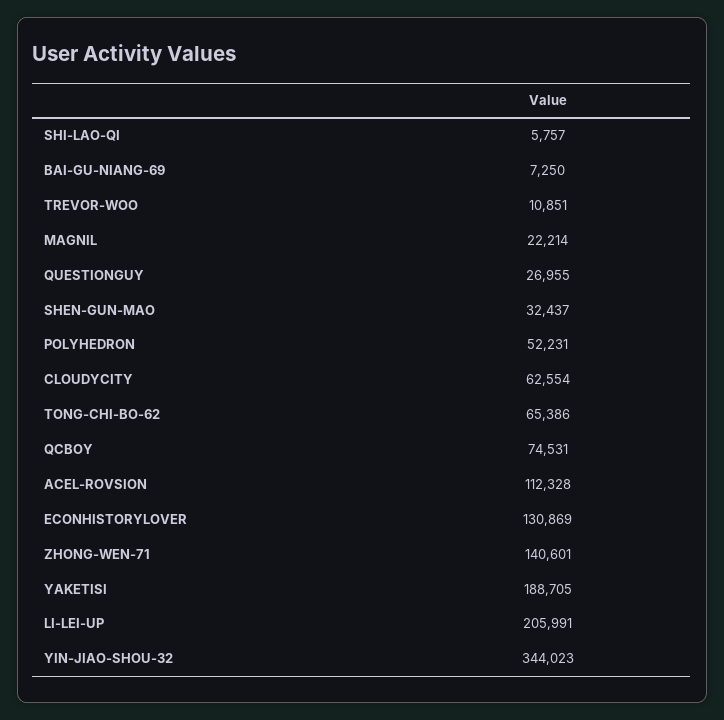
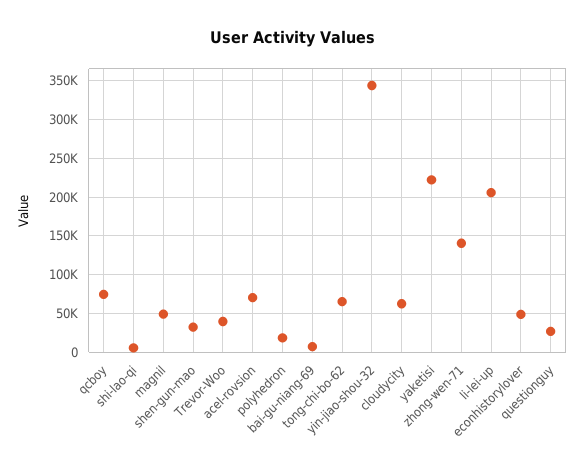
  {
    "SHI-LAO-QI": 5757,
    "BAI-GU-NIANG-69": 7250,
-   "TREVOR-WOO": 10851,
+   "TREVOR-WOO": 40000,
-   "MAGNIL": 22214,
+   "MAGNIL": 50000,
    "QUESTIONGUY": 26955,
    "SHEN-GUN-MAO": 32437,
-   "POLYHEDRON": 52231,
+   "POLYHEDRON": 20000,
    "CLOUDYCITY": 62554,
    "TONG-CHI-BO-62": 65386,
    "QCBOY": 74531,
-   "ACEL-ROVSION": 112328,
+   "ACEL-ROVSION": 70000,
-   "ECONHISTORYLOVER": 130869,
+   "ECONHISTORYLOVER": 50000,
    "ZHONG-WEN-71": 140601,
-   "YAKETISI": 188705,
+   "YAKETISI": 220000,
    "LI-LEI-UP": 205991,
    "YIN-JIAO-SHOU-32": 344023
  }

